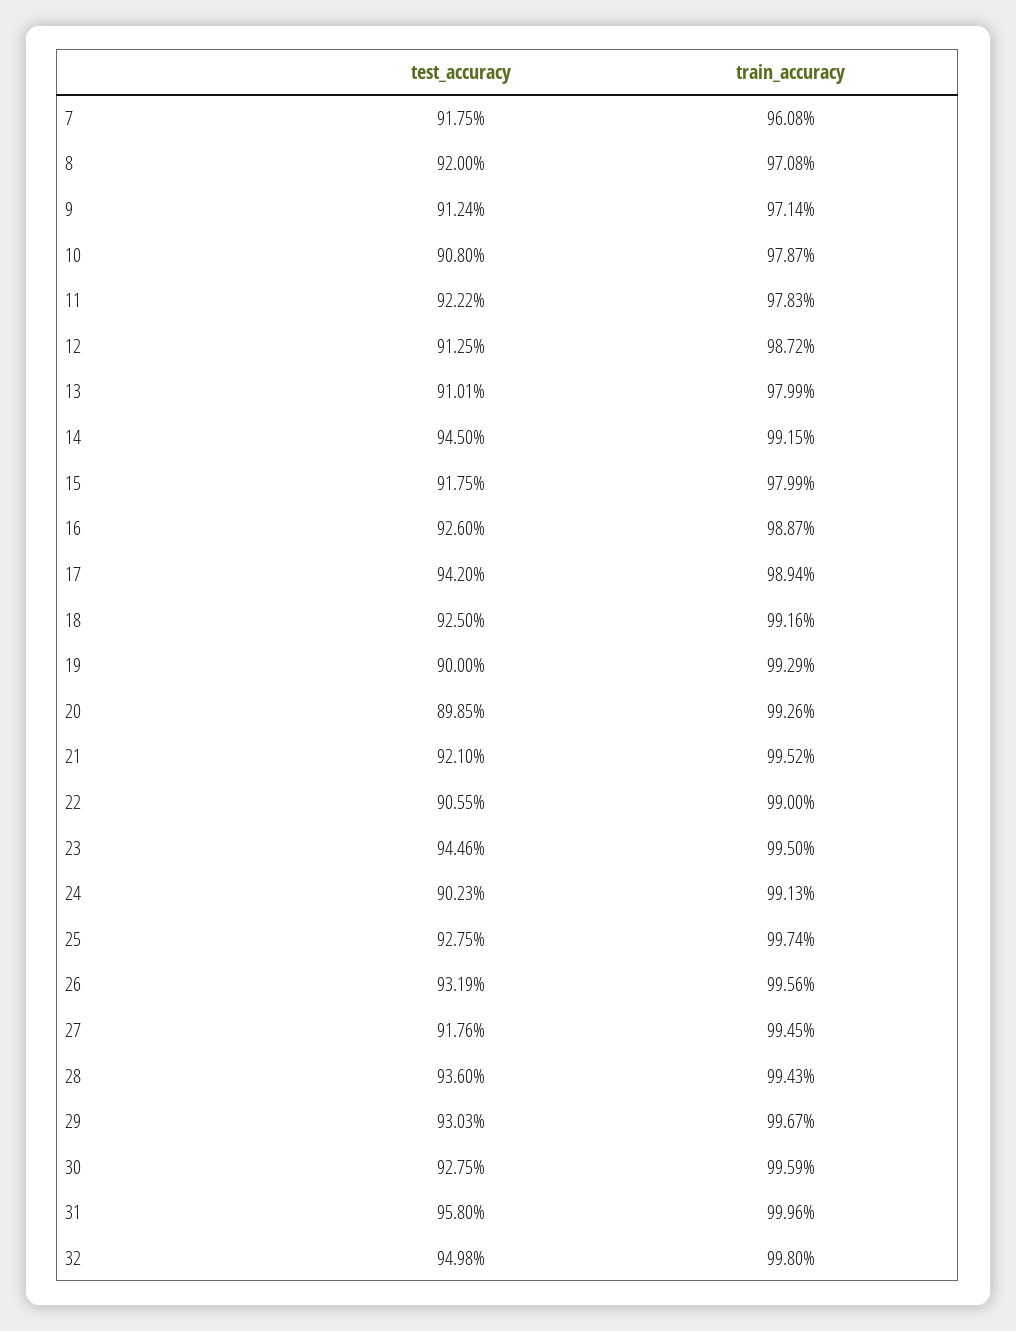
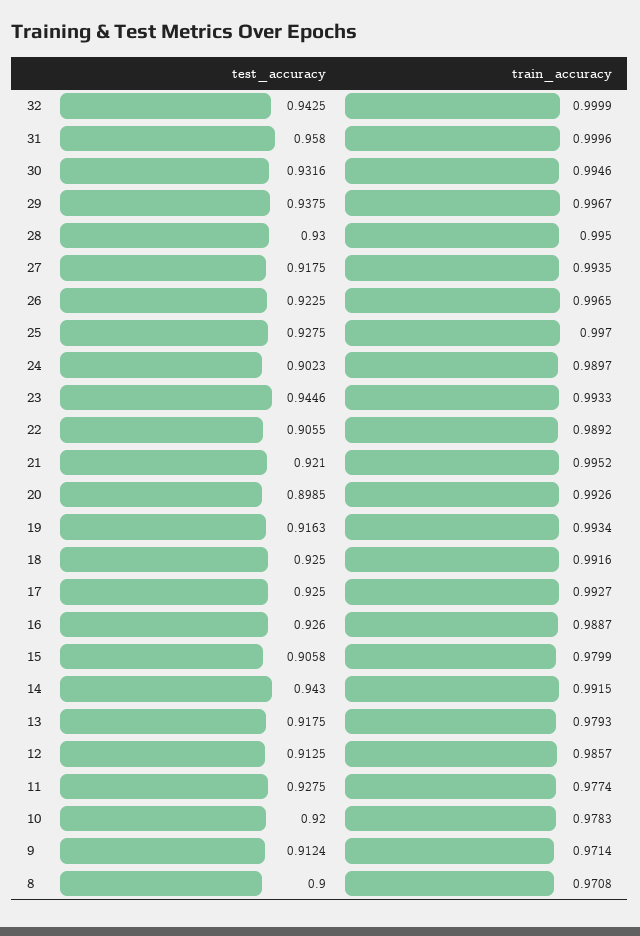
  {
    "test_accuracy": {
-     "7": 0.9175,
-     "8": 0.92,
+     "8": 0.9,
      "9": 0.9124,
-     "10": 0.908,
+     "10": 0.92,
-     "11": 0.9222,
+     "11": 0.9275,
      "12": 0.9125,
-     "13": 0.9101,
+     "13": 0.9175,
-     "14": 0.945,
+     "14": 0.943,
-     "15": 0.9175,
+     "15": 0.9058,
      "16": 0.926,
-     "17": 0.942,
+     "17": 0.925,
      "18": 0.925,
-     "19": 0.9,
+     "19": 0.9163,
      "20": 0.8985,
      "21": 0.921,
      "22": 0.9055,
      "23": 0.9446,
      "24": 0.9023,
      "25": 0.9275,
-     "26": 0.9319,
+     "26": 0.9225,
-     "27": 0.9176,
+     "27": 0.9175,
-     "28": 0.936,
+     "28": 0.93,
-     "29": 0.9303,
+     "29": 0.9375,
-     "30": 0.9275,
+     "30": 0.9316,
      "31": 0.958,
-     "32": 0.9498
+     "32": 0.9425
    },
    "train_accuracy": {
-     "7": 0.9608,
      "8": 0.9708,
      "9": 0.9714,
-     "10": 0.9787,
+     "10": 0.9783,
-     "11": 0.9783,
+     "11": 0.9774,
-     "12": 0.9872,
+     "12": 0.9857,
-     "13": 0.9799,
+     "13": 0.9793,
      "14": 0.9915,
      "15": 0.9799,
      "16": 0.9887,
-     "17": 0.9894,
+     "17": 0.9927,
      "18": 0.9916,
-     "19": 0.9929,
+     "19": 0.9934,
      "20": 0.9926,
      "21": 0.9952,
-     "22": 0.99,
+     "22": 0.9892,
-     "23": 0.995,
+     "23": 0.9933,
-     "24": 0.9913,
+     "24": 0.9897,
-     "25": 0.9974,
+     "25": 0.997,
-     "26": 0.9956,
+     "26": 0.9965,
-     "27": 0.9945,
+     "27": 0.9935,
-     "28": 0.9943,
+     "28": 0.995,
      "29": 0.9967,
-     "30": 0.9959,
+     "30": 0.9946,
      "31": 0.9996,
-     "32": 0.998
+     "32": 0.9999
    }
  }

